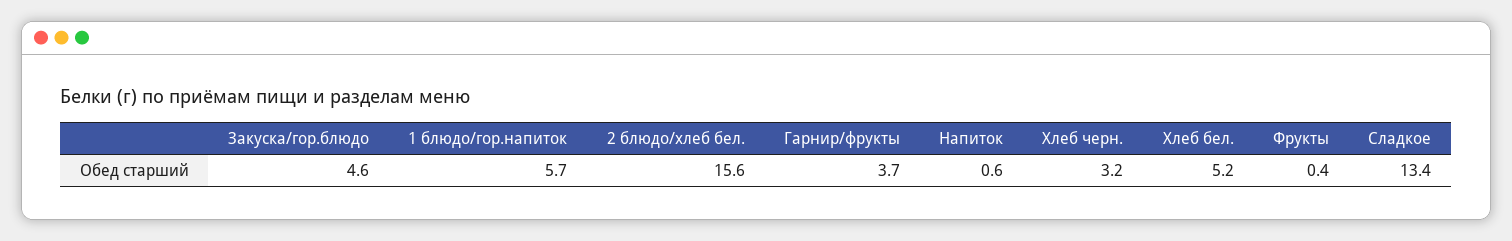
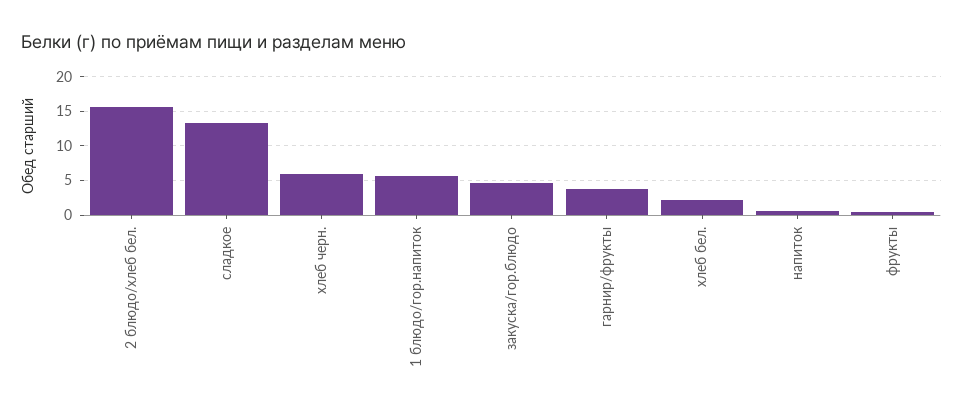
  {
    "Закуска/гор.блюдо": 4.6,
    "1 блюдо/гор.напиток": 5.7,
    "2 блюдо/хлеб бел.": 15.6,
    "Гарнир/фрукты": 3.7,
    "Напиток": 0.6,
-   "Хлеб черн.": 3.2,
+   "Хлеб черн.": 6,
-   "Хлеб бел.": 5.2,
+   "Хлеб бел.": 2,
    "Фрукты": 0.4,
    "Сладкое": 13.4
  }

